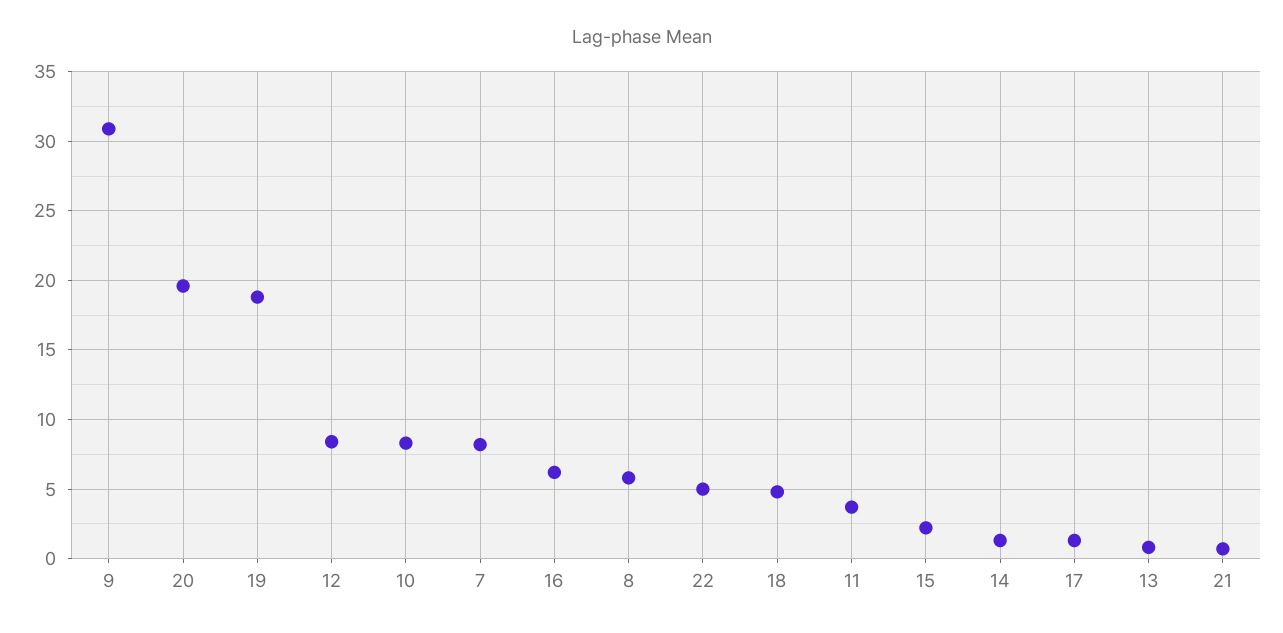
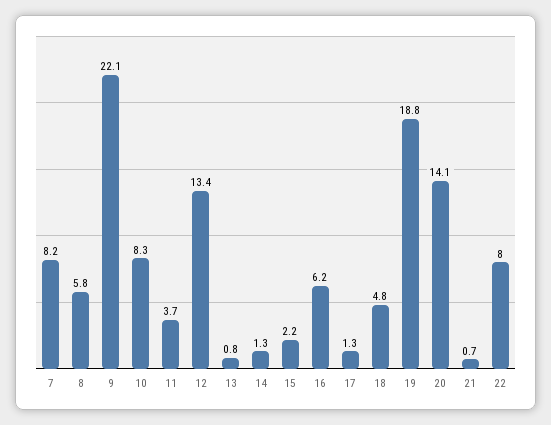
  {
-   "9": 31,
+   "9": 22.1,
-   "20": 19.5,
+   "20": 14.1,
    "19": 18.8,
-   "12": 8.5,
+   "12": 13.4,
    "10": 8.3,
    "7": 8.2,
    "16": 6.2,
    "8": 5.8,
-   "22": 5,
+   "22": 8,
    "18": 4.8,
    "11": 3.7,
    "15": 2.2,
    "14": 1.3,
    "17": 1.3,
    "13": 0.8,
    "21": 0.7
  }

